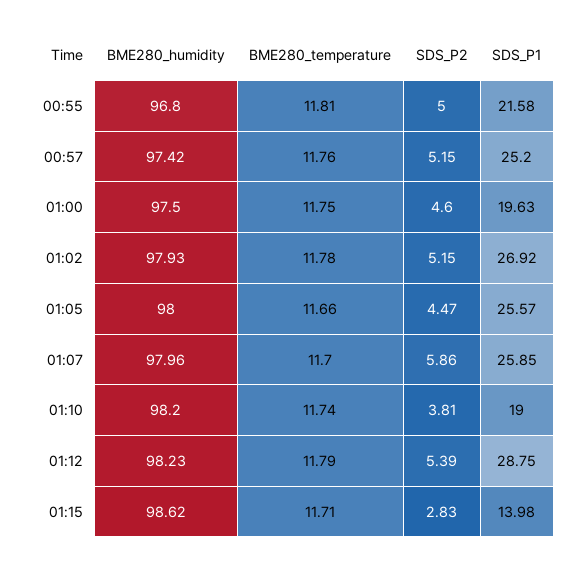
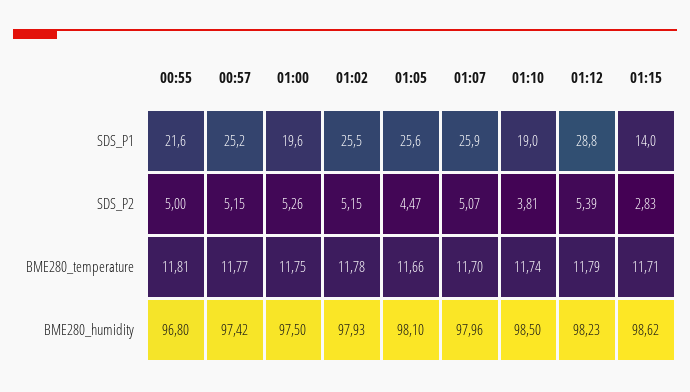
  {
    "BME280_humidity": {
      "00:55": 96.8,
      "00:57": 97.42,
      "01:00": 97.5,
      "01:02": 97.93,
-     "01:05": 98,
+     "01:05": 98.1,
      "01:07": 97.96,
-     "01:10": 98.2,
+     "01:10": 98.5,
      "01:12": 98.23,
      "01:15": 98.62
    },
    "BME280_temperature": {
      "00:55": 11.81,
-     "00:57": 11.76,
+     "00:57": 11.77,
      "01:00": 11.75,
      "01:02": 11.78,
      "01:05": 11.66,
      "01:07": 11.7,
      "01:10": 11.74,
      "01:12": 11.79,
      "01:15": 11.71
    },
    "SDS_P2": {
      "00:55": 5,
      "00:57": 5.15,
-     "01:00": 4.6,
+     "01:00": 5.26,
      "01:02": 5.15,
      "01:05": 4.47,
-     "01:07": 5.86,
+     "01:07": 5.07,
      "01:10": 3.81,
      "01:12": 5.39,
      "01:15": 2.83
    },
    "SDS_P1": {
      "00:55": 21.58,
      "00:57": 25.2,
      "01:00": 19.63,
-     "01:02": 26.92,
+     "01:02": 25.5,
      "01:05": 25.57,
      "01:07": 25.85,
      "01:10": 19,
      "01:12": 28.75,
      "01:15": 13.98
    }
  }

